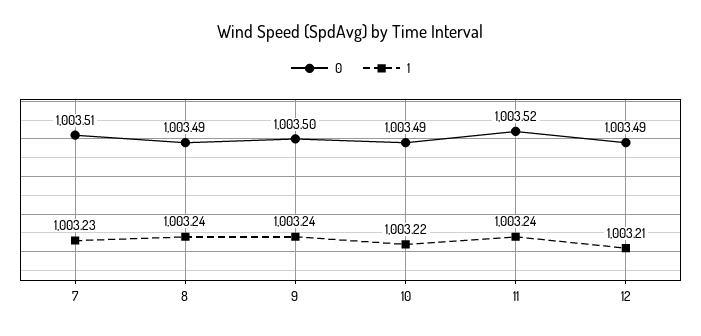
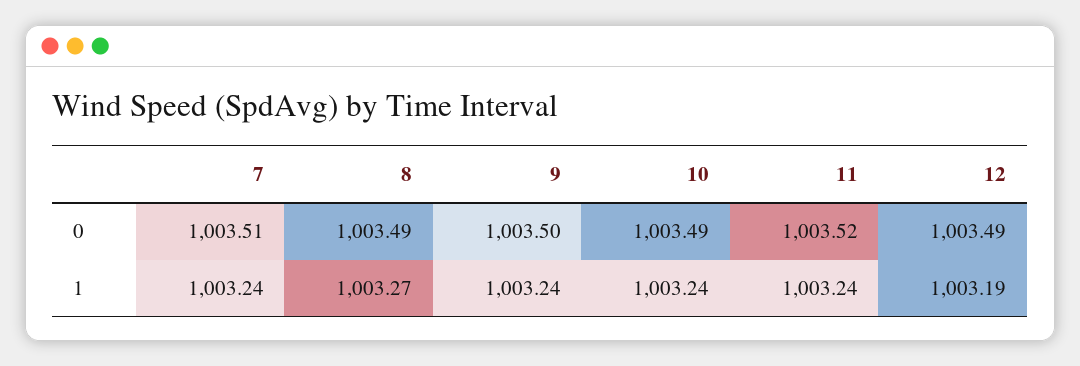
  {
    "0": {
      "7": 1003.51,
      "8": 1003.49,
      "9": 1003.5,
      "10": 1003.49,
      "11": 1003.52,
      "12": 1003.49
    },
    "1": {
-     "7": 1003.23,
+     "7": 1003.24,
-     "8": 1003.24,
+     "8": 1003.27,
      "9": 1003.24,
-     "10": 1003.22,
+     "10": 1003.24,
      "11": 1003.24,
-     "12": 1003.21
+     "12": 1003.19
    }
  }

